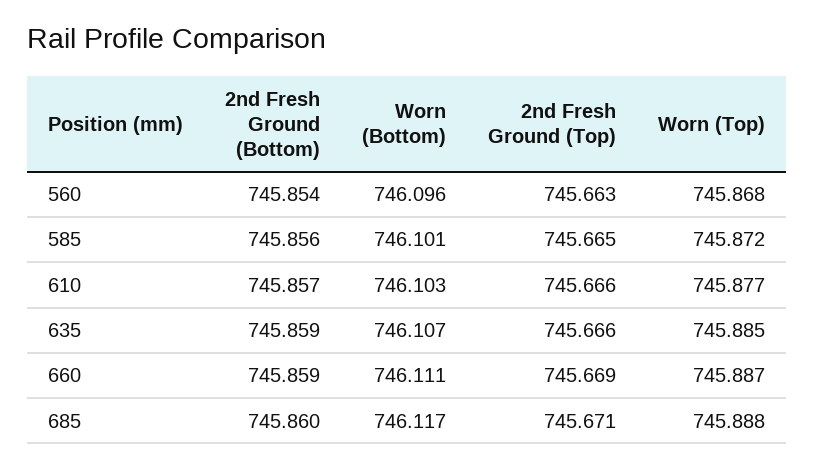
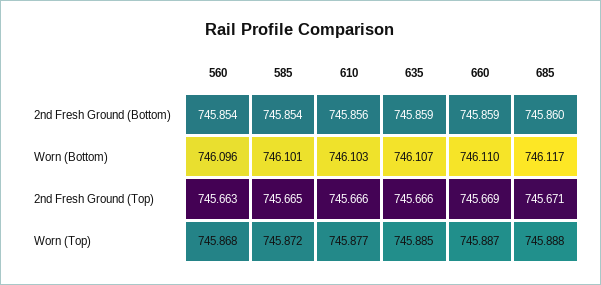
  {
    "2nd Fresh Ground (Bottom)": {
      "560": 745.854,
-     "585": 745.856,
+     "585": 745.854,
-     "610": 745.857,
+     "610": 745.856,
      "635": 745.859,
      "660": 745.859,
      "685": 745.86
    },
    "Worn (Bottom)": {
      "560": 746.096,
      "585": 746.101,
      "610": 746.103,
      "635": 746.107,
-     "660": 746.111,
+     "660": 746.11,
      "685": 746.117
    },
    "2nd Fresh Ground (Top)": {
      "560": 745.663,
      "585": 745.665,
      "610": 745.666,
      "635": 745.666,
      "660": 745.669,
      "685": 745.671
    },
    "Worn (Top)": {
      "560": 745.868,
      "585": 745.872,
      "610": 745.877,
      "635": 745.885,
      "660": 745.887,
      "685": 745.888
    }
  }

